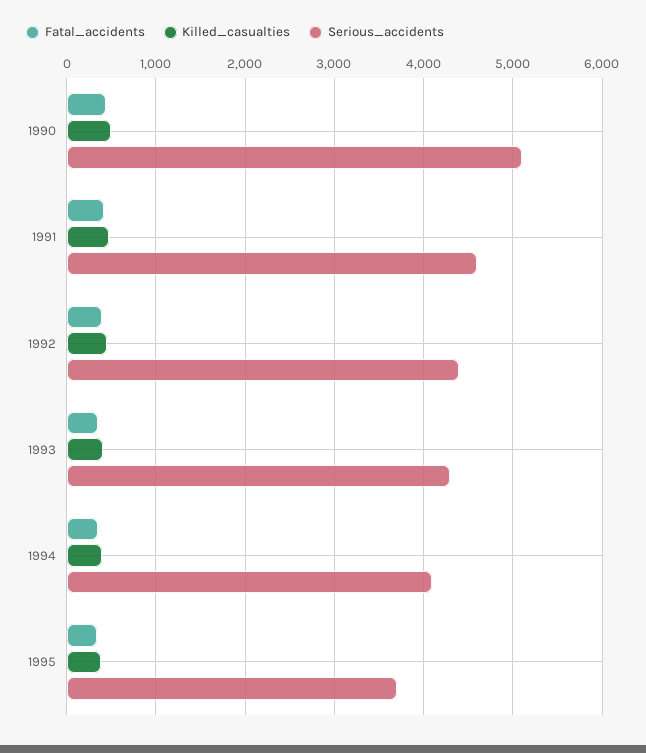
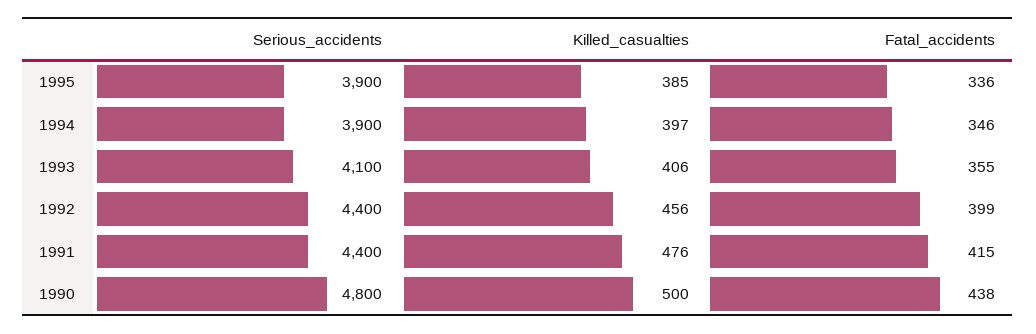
  {
    "Fatal_accidents": {
      "1990": 438,
      "1991": 415,
      "1992": 399,
      "1993": 355,
      "1994": 346,
      "1995": 336
    },
    "Killed_casualties": {
      "1990": 500,
      "1991": 476,
      "1992": 456,
      "1993": 406,
      "1994": 397,
      "1995": 385
    },
    "Serious_accidents": {
-     "1990": 5100,
+     "1990": 4800,
-     "1991": 4600,
+     "1991": 4400,
      "1992": 4400,
-     "1993": 4300,
+     "1993": 4100,
-     "1994": 4100,
+     "1994": 3900,
-     "1995": 3700
+     "1995": 3900
    }
  }

